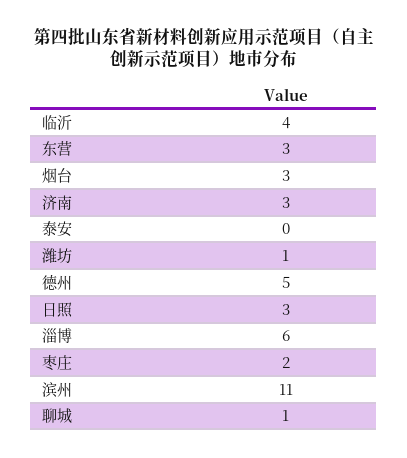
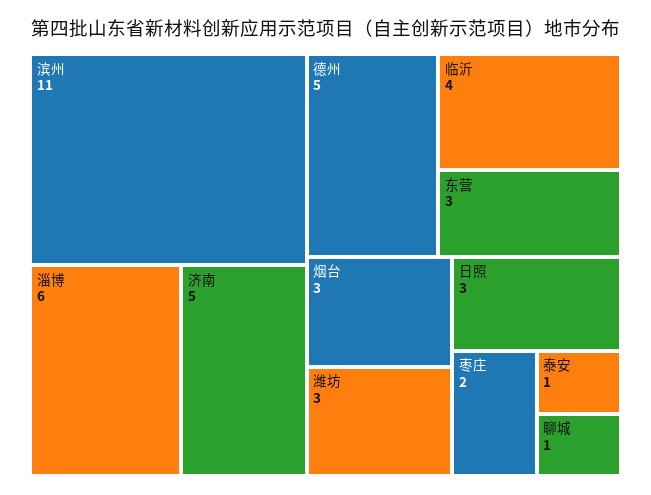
  {
    "临沂": 4,
    "东营": 3,
    "烟台": 3,
-   "济南": 3,
+   "济南": 5,
-   "泰安": 0,
+   "泰安": 1,
-   "潍坊": 1,
+   "潍坊": 3,
    "德州": 5,
    "日照": 3,
    "淄博": 6,
    "枣庄": 2,
    "滨州": 11,
    "聊城": 1
  }

